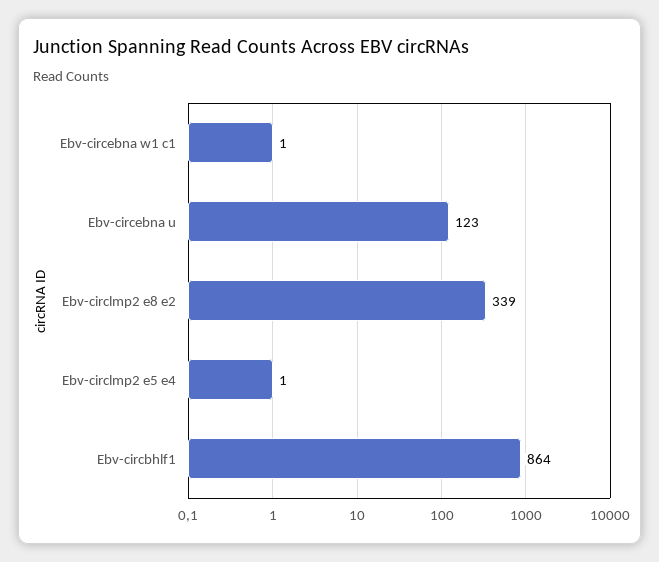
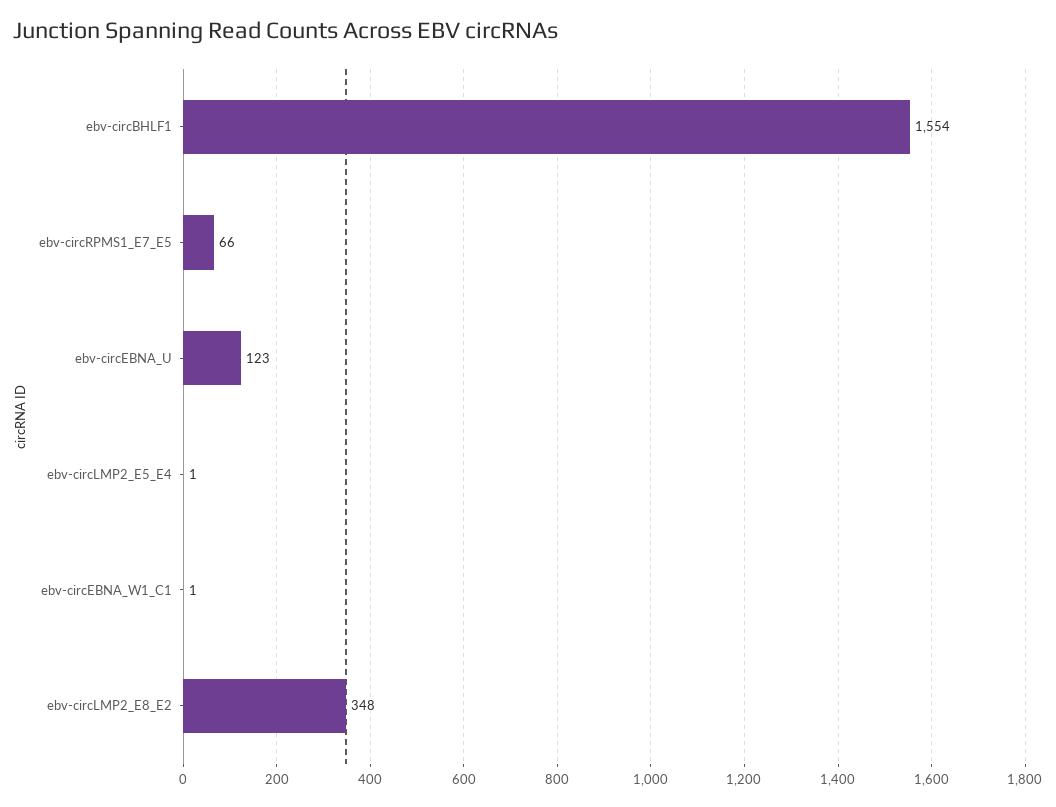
  {
    "Ebv-circebna w1 c1": 1,
    "Ebv-circebna u": 123,
-   "Ebv-circlmp2 e8 e2": 339,
+   "Ebv-circlmp2 e8 e2": 348,
    "Ebv-circlmp2 e5 e4": 1,
-   "Ebv-circbhlf1": 864
+   "Ebv-circbhlf1": 1554,
+   "ebv-circRPMS1_E7_E5": 66
  }

